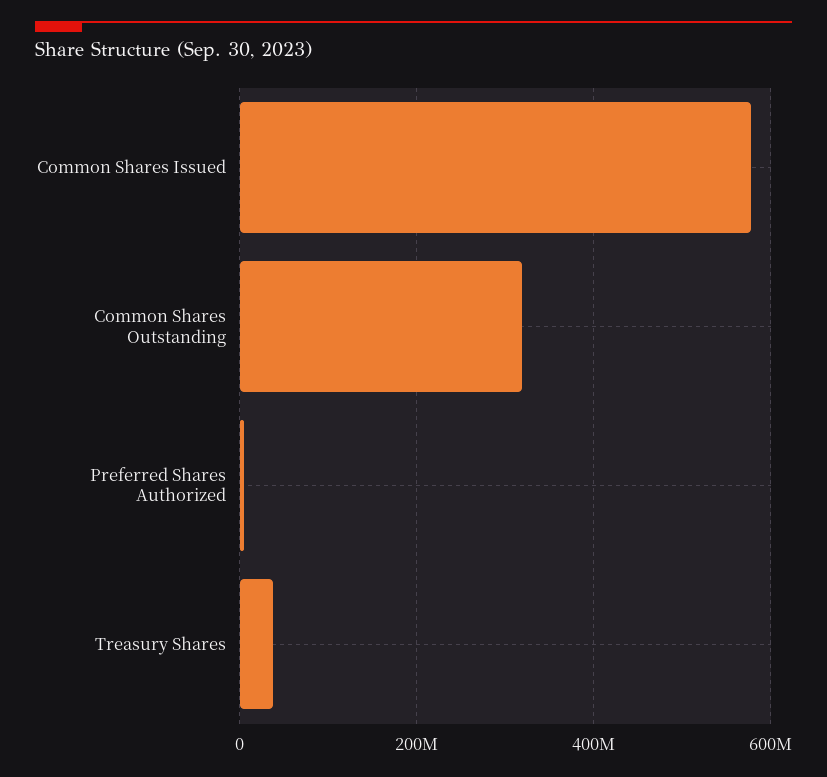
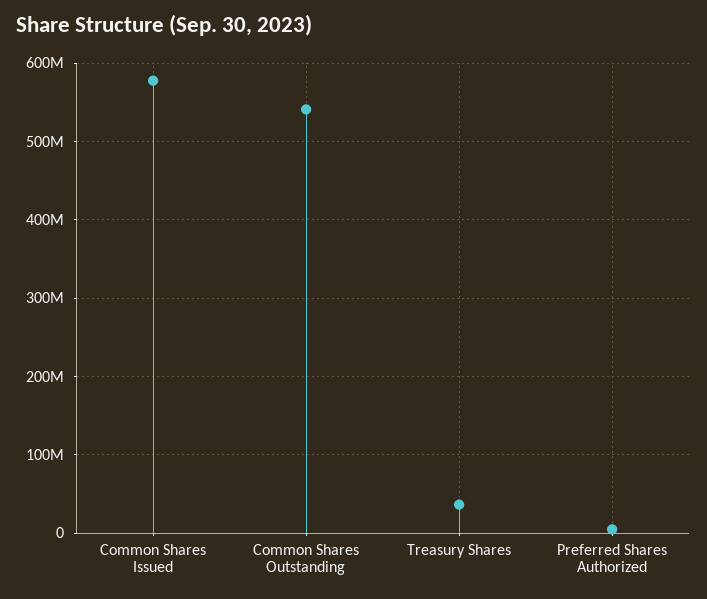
  {
    "Common Shares Issued": 580000000,
-   "Common Shares Outstanding": 320000000,
+   "Common Shares Outstanding": 540000000,
    "Preferred Shares Authorized": 10000000,
    "Treasury Shares": 40000000
  }

